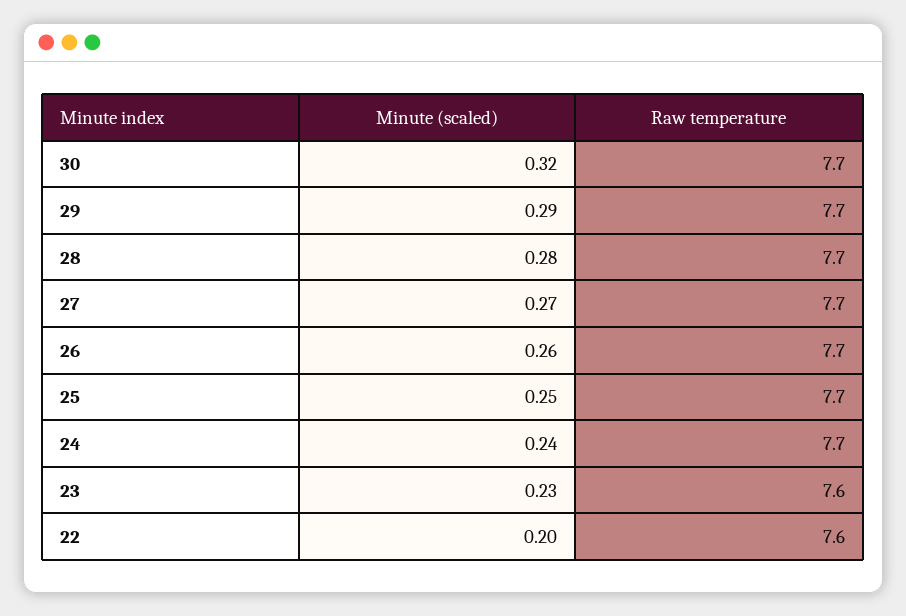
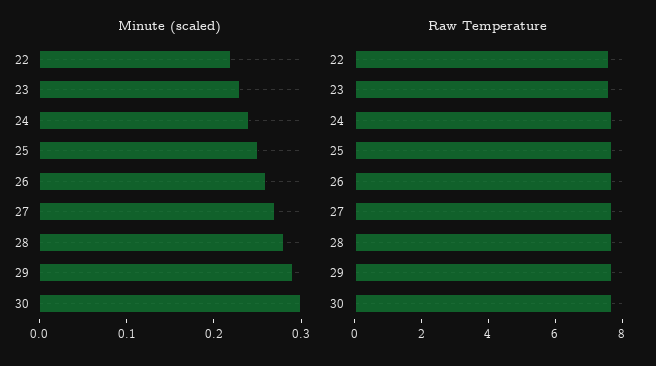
  {
    "Minute (scaled)": {
-     "30": 0.32,
+     "30": 0.3,
      "29": 0.29,
      "28": 0.28,
      "27": 0.27,
      "26": 0.26,
      "25": 0.25,
      "24": 0.24,
      "23": 0.23,
-     "22": 0.2
+     "22": 0.22
    },
    "Raw temperature": {
      "30": 7.7,
      "29": 7.7,
      "28": 7.7,
      "27": 7.7,
      "26": 7.7,
      "25": 7.7,
      "24": 7.7,
      "23": 7.6,
      "22": 7.6
    }
  }

